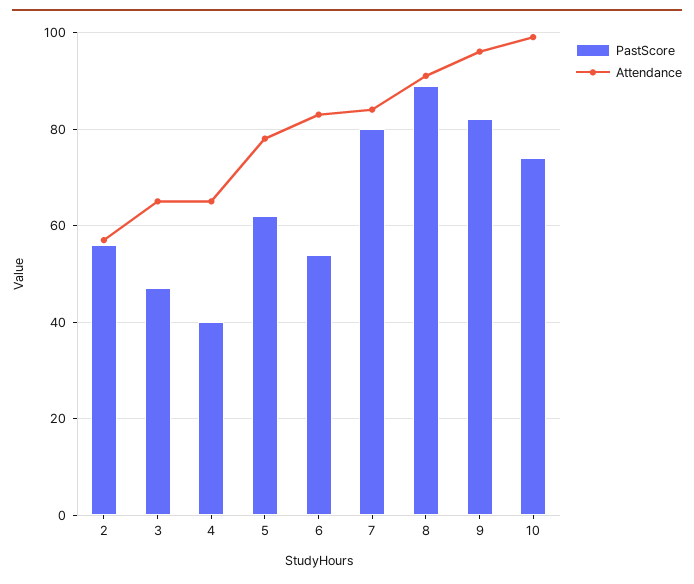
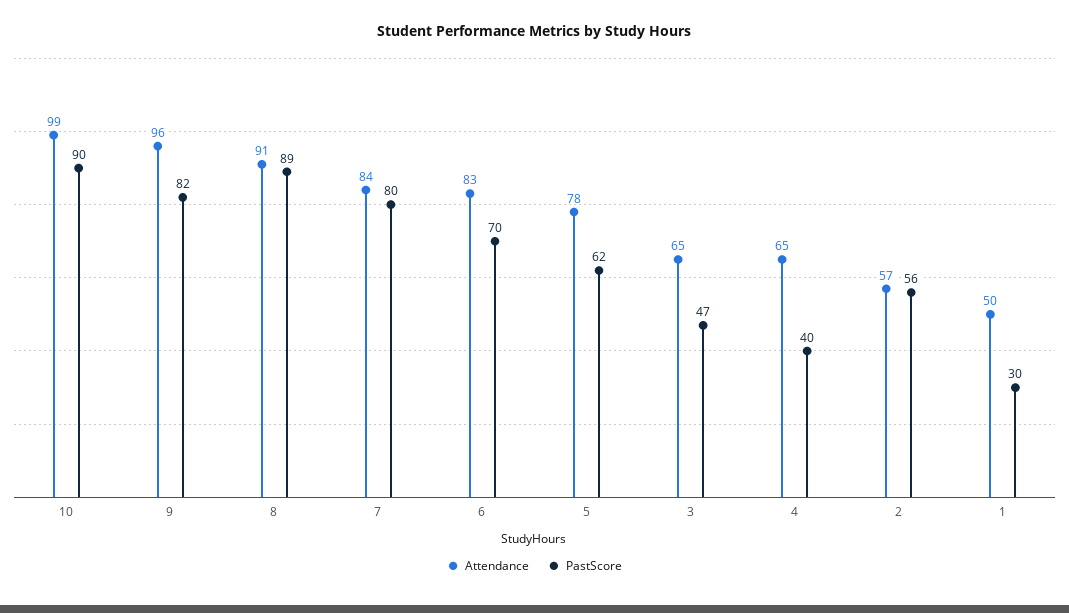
  {
    "PastScore": {
      "2": 56,
      "3": 47,
      "4": 40,
      "5": 62,
-     "6": 55,
+     "6": 70,
      "7": 80,
      "8": 89,
      "9": 82,
-     "10": 75
+     "10": 90,
+     "1": 30
    },
    "Attendance": {
      "2": 57,
      "3": 65,
      "4": 65,
      "5": 78,
      "6": 83,
      "7": 84,
      "8": 91,
      "9": 96,
-     "10": 99
+     "10": 99,
+     "1": 50
    }
  }

